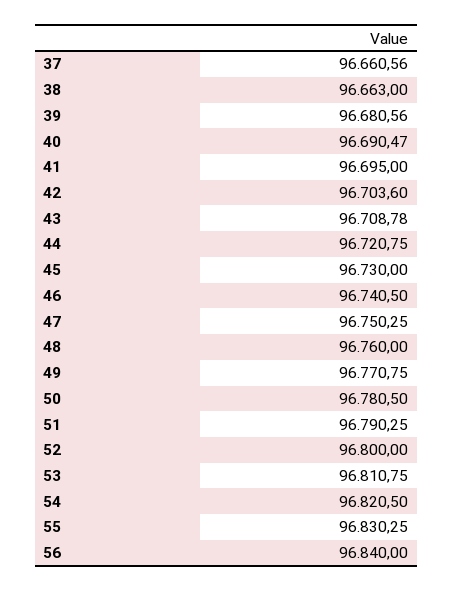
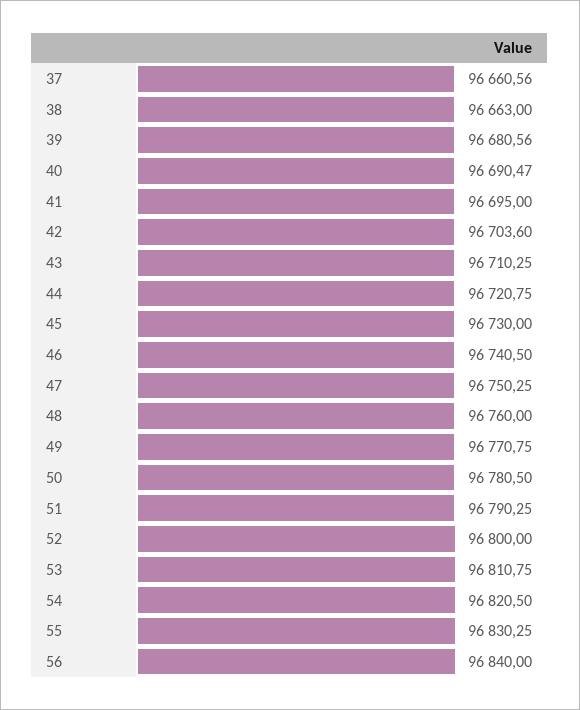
  {
    "37": 96660.56,
    "38": 96663,
    "39": 96680.56,
    "40": 96690.47,
    "41": 96695,
    "42": 96703.6,
-   "43": 96708.78,
+   "43": 96710.25,
    "44": 96720.75,
    "45": 96730,
    "46": 96740.5,
    "47": 96750.25,
    "48": 96760,
    "49": 96770.75,
    "50": 96780.5,
    "51": 96790.25,
    "52": 96800,
    "53": 96810.75,
    "54": 96820.5,
    "55": 96830.25,
    "56": 96840
  }

